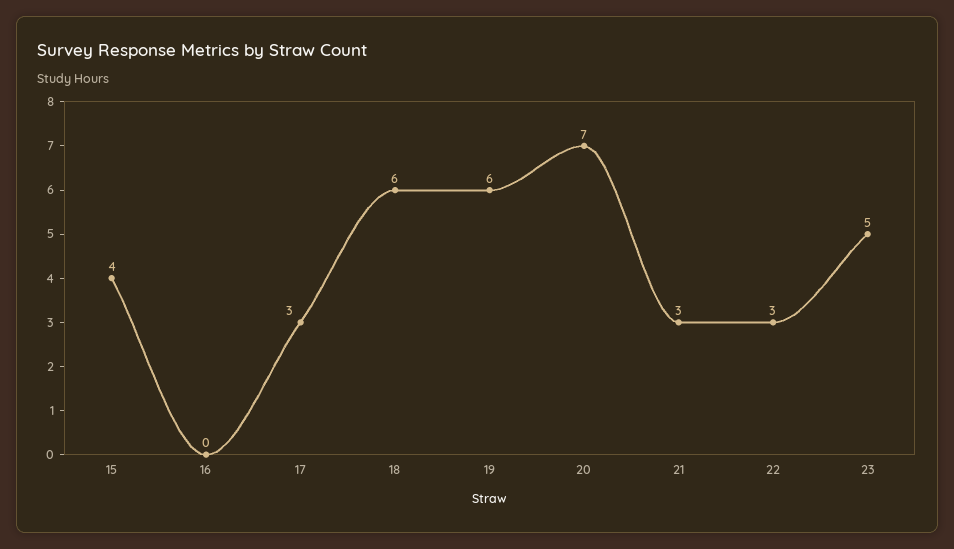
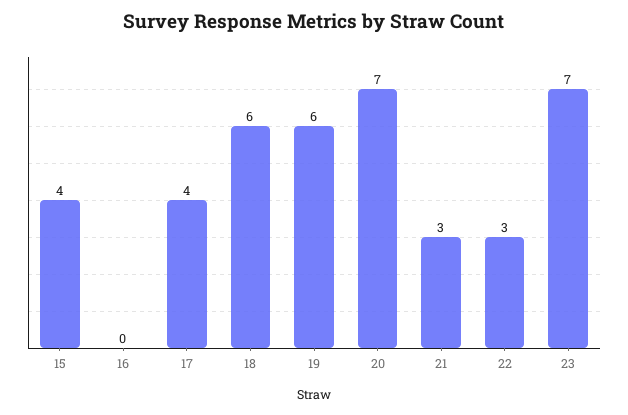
  {
    "15": 4,
    "16": 0,
-   "17": 3,
+   "17": 4,
    "18": 6,
    "19": 6,
    "20": 7,
    "21": 3,
    "22": 3,
-   "23": 5
+   "23": 7
  }

